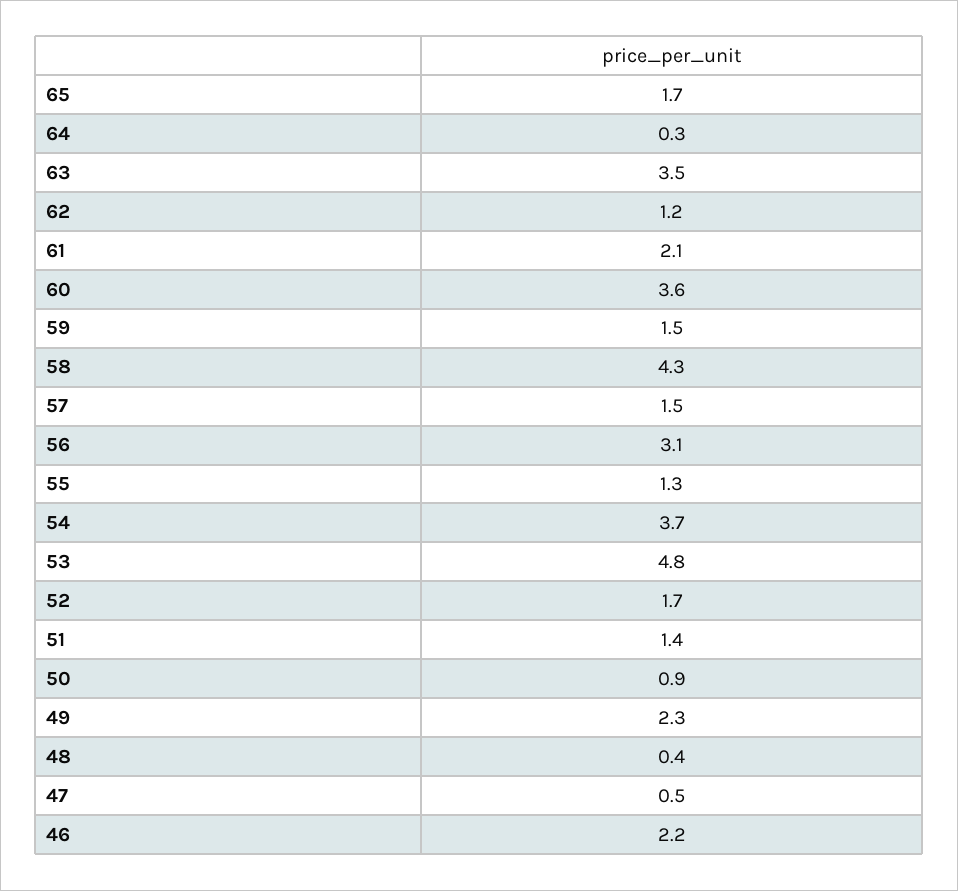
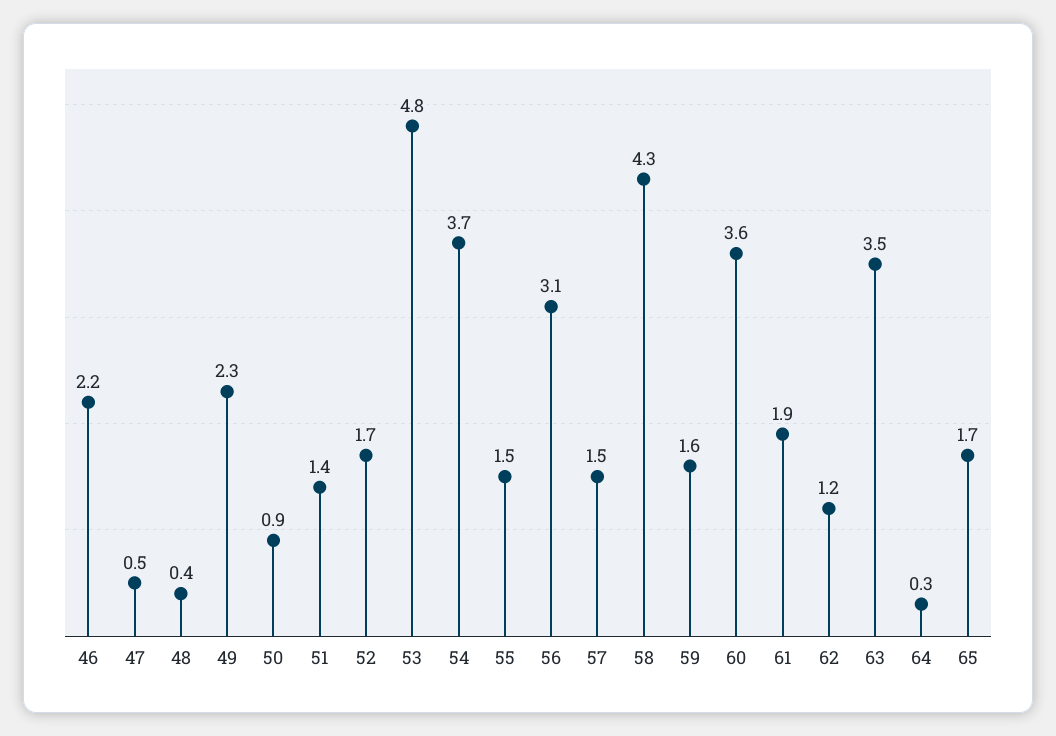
  {
    "65": 1.7,
    "64": 0.3,
    "63": 3.5,
    "62": 1.2,
-   "61": 2.1,
+   "61": 1.9,
    "60": 3.6,
-   "59": 1.5,
+   "59": 1.6,
    "58": 4.3,
    "57": 1.5,
    "56": 3.1,
-   "55": 1.3,
+   "55": 1.5,
    "54": 3.7,
    "53": 4.8,
    "52": 1.7,
    "51": 1.4,
    "50": 0.9,
    "49": 2.3,
    "48": 0.4,
    "47": 0.5,
    "46": 2.2
  }

